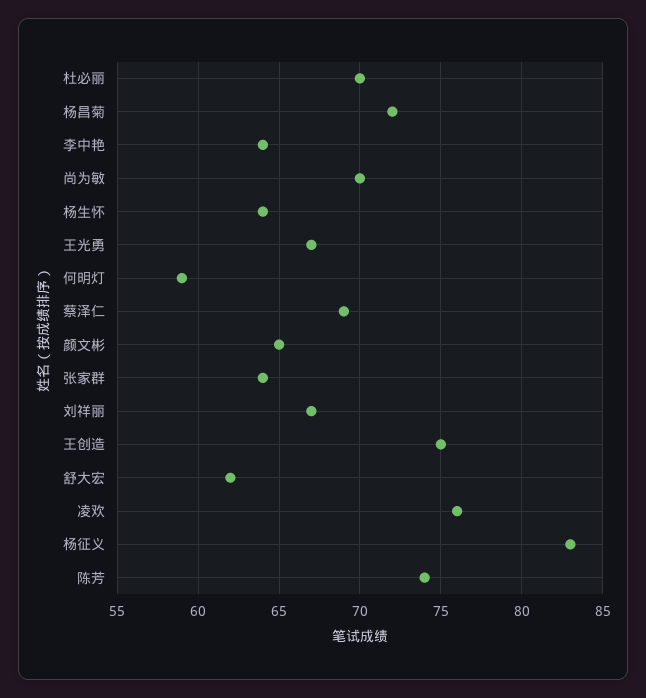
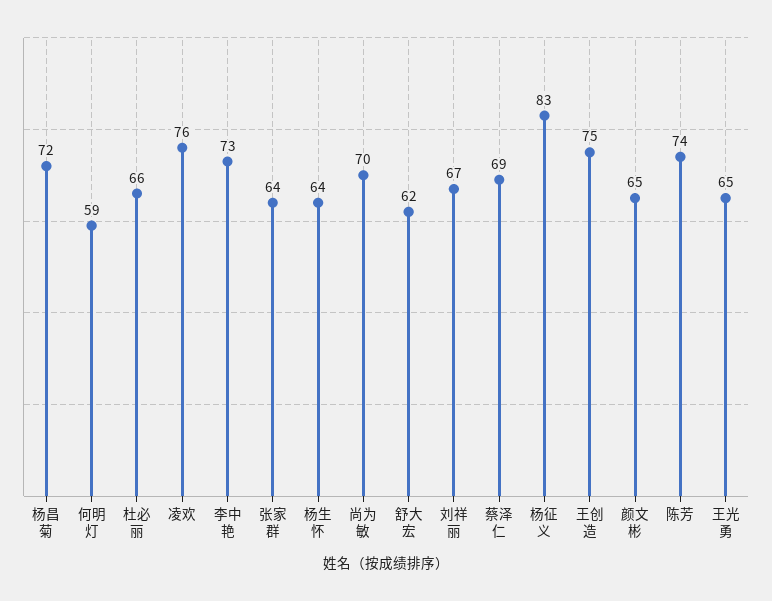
  {
-   "杜必丽": 70,
+   "杜必丽": 66,
    "杨昌菊": 72,
-   "李中艳": 64,
+   "李中艳": 73,
    "尚为敏": 70,
    "杨生怀": 64,
-   "王光勇": 67,
+   "王光勇": 65,
    "何明灯": 59,
    "蔡泽仁": 69,
    "颜文彬": 65,
    "张家群": 64,
    "刘祥丽": 67,
    "王创造": 75,
    "舒大宏": 62,
    "凌欢": 76,
    "杨征义": 83,
    "陈芳": 74
  }

